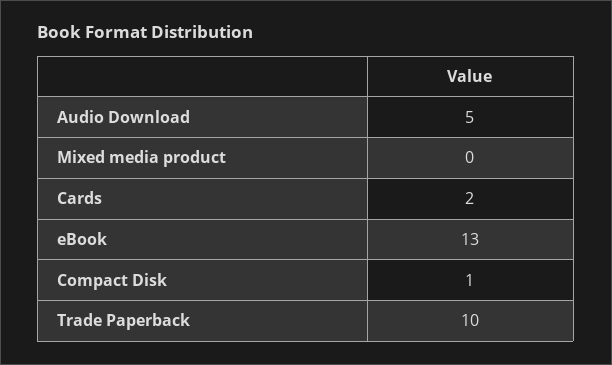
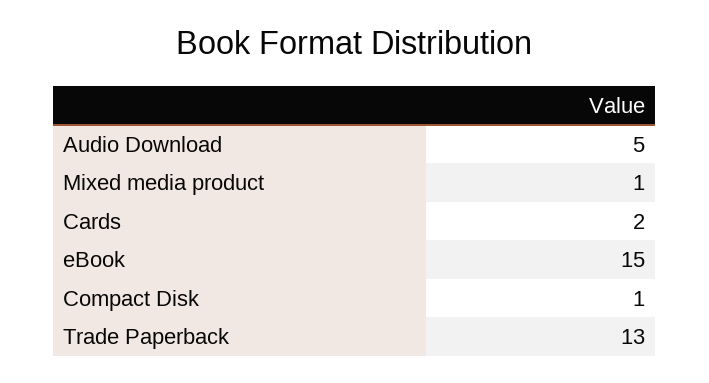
  {
    "Audio Download": 5,
-   "Mixed media product": 0,
+   "Mixed media product": 1,
    "Cards": 2,
-   "eBook": 13,
+   "eBook": 15,
    "Compact Disk": 1,
-   "Trade Paperback": 10
+   "Trade Paperback": 13
  }

